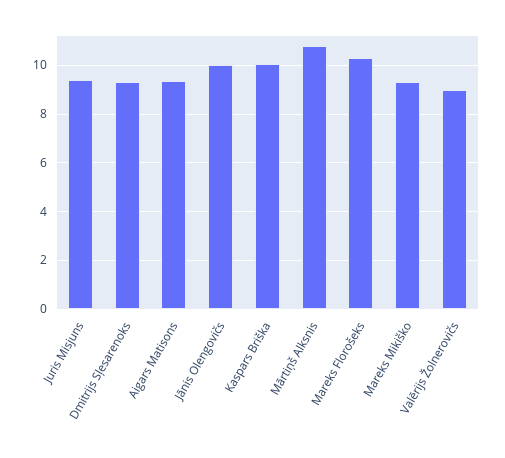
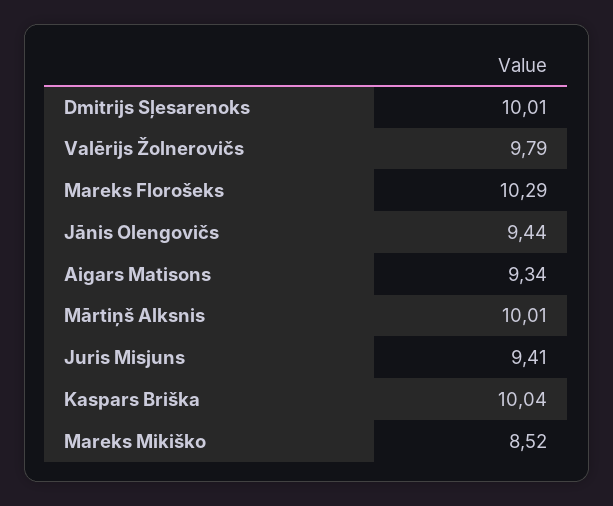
  {
    "Juris Misjuns": 9.41,
-   "Dmitrijs Sļesarenoks": 9.25,
+   "Dmitrijs Sļesarenoks": 10.01,
    "Aigars Matisons": 9.34,
-   "Jānis Olengovičs": 10,
+   "Jānis Olengovičs": 9.44,
    "Kaspars Briška": 10.04,
-   "Mārtiņš Alksnis": 10.75,
+   "Mārtiņš Alksnis": 10.01,
    "Mareks Florošeks": 10.29,
-   "Mareks Mikiško": 9.25,
+   "Mareks Mikiško": 8.52,
-   "Valērijs Žolnerovičs": 9
+   "Valērijs Žolnerovičs": 9.79
  }

